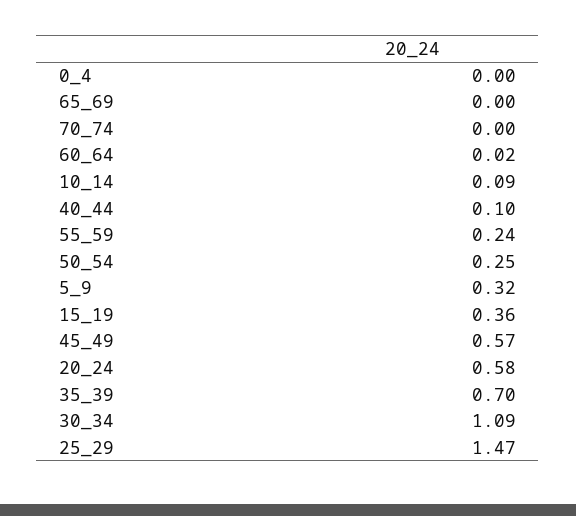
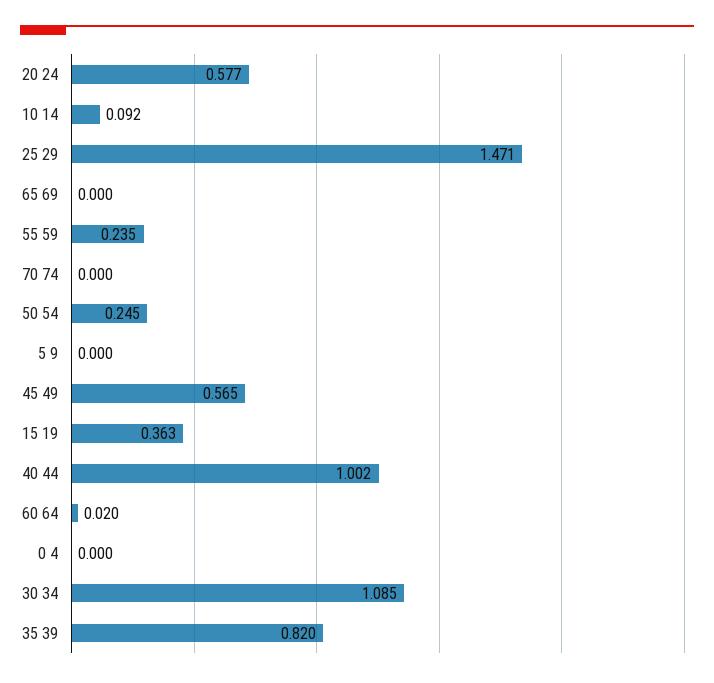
  {
    "0_4": 0,
    "65_69": 0,
    "70_74": 0,
    "60_64": 0.02,
    "10_14": 0.092,
-   "40_44": 0.1,
+   "40_44": 1.002,
    "55_59": 0.235,
    "50_54": 0.245,
-   "5_9": 0.32,
+   "5_9": 0,
    "15_19": 0.363,
    "45_49": 0.565,
    "20_24": 0.577,
-   "35_39": 0.7,
+   "35_39": 0.82,
    "30_34": 1.085,
    "25_29": 1.471
  }

